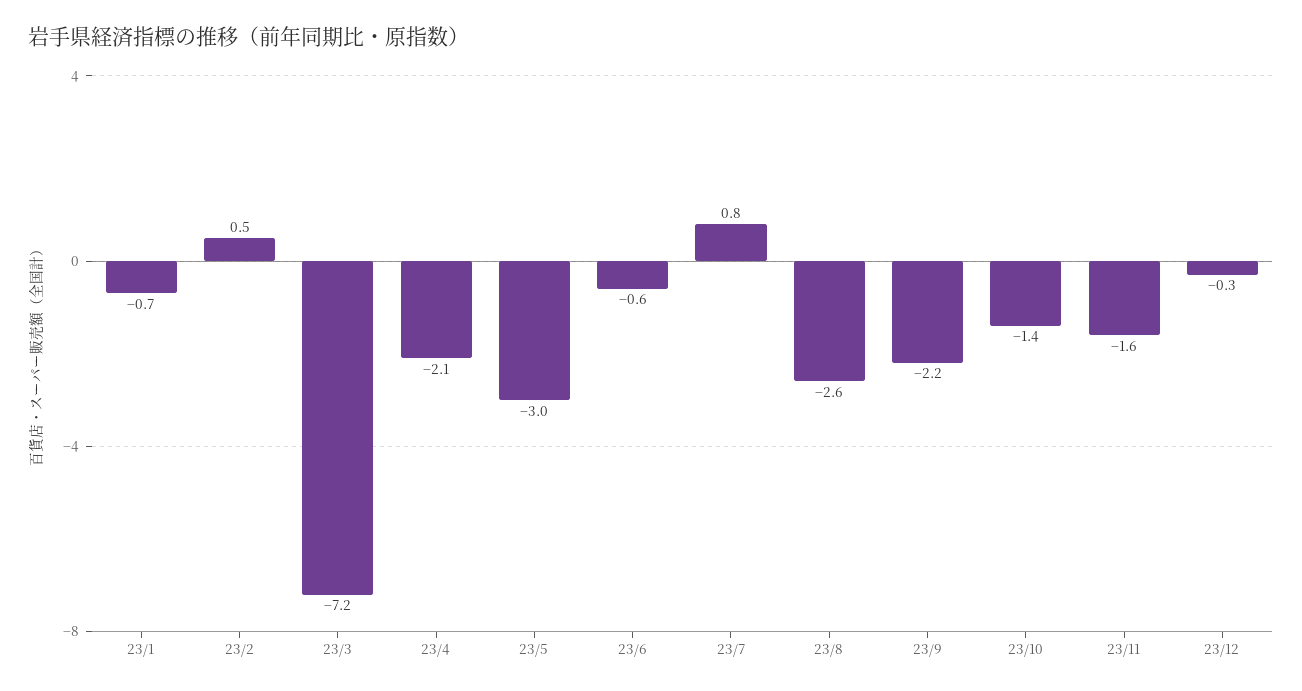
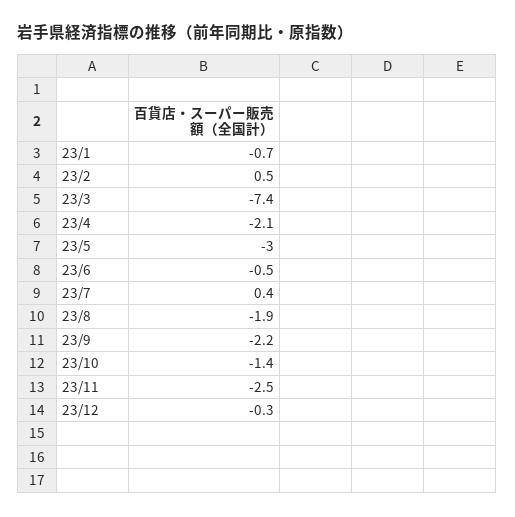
  {
    "23/1": -0.7,
    "23/2": 0.5,
-   "23/3": -7.2,
+   "23/3": -7.4,
    "23/4": -2.1,
    "23/5": -3,
-   "23/6": -0.6,
+   "23/6": -0.5,
-   "23/7": 0.8,
+   "23/7": 0.4,
-   "23/8": -2.6,
+   "23/8": -1.9,
    "23/9": -2.2,
    "23/10": -1.4,
-   "23/11": -1.6,
+   "23/11": -2.5,
    "23/12": -0.3
  }

